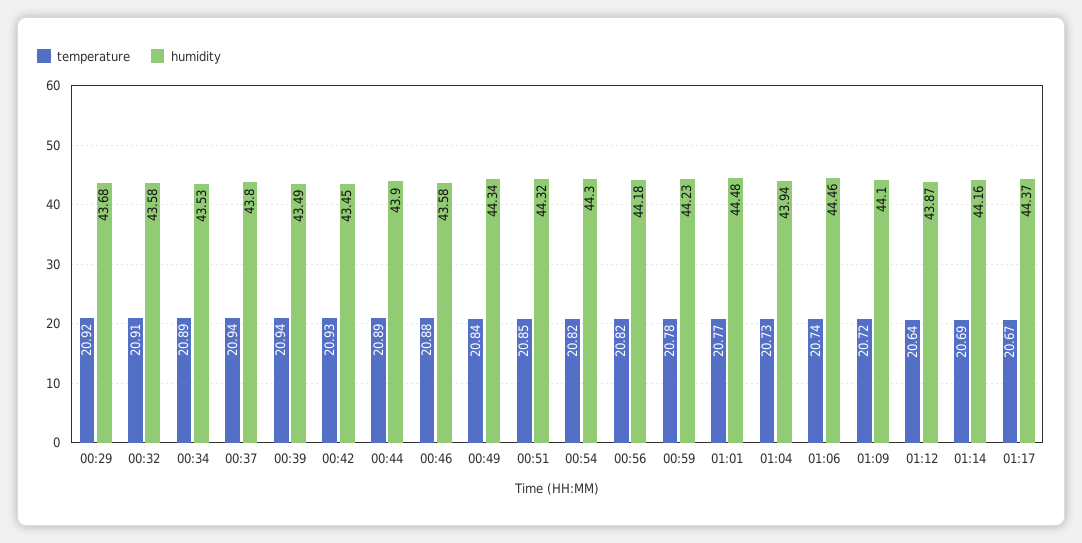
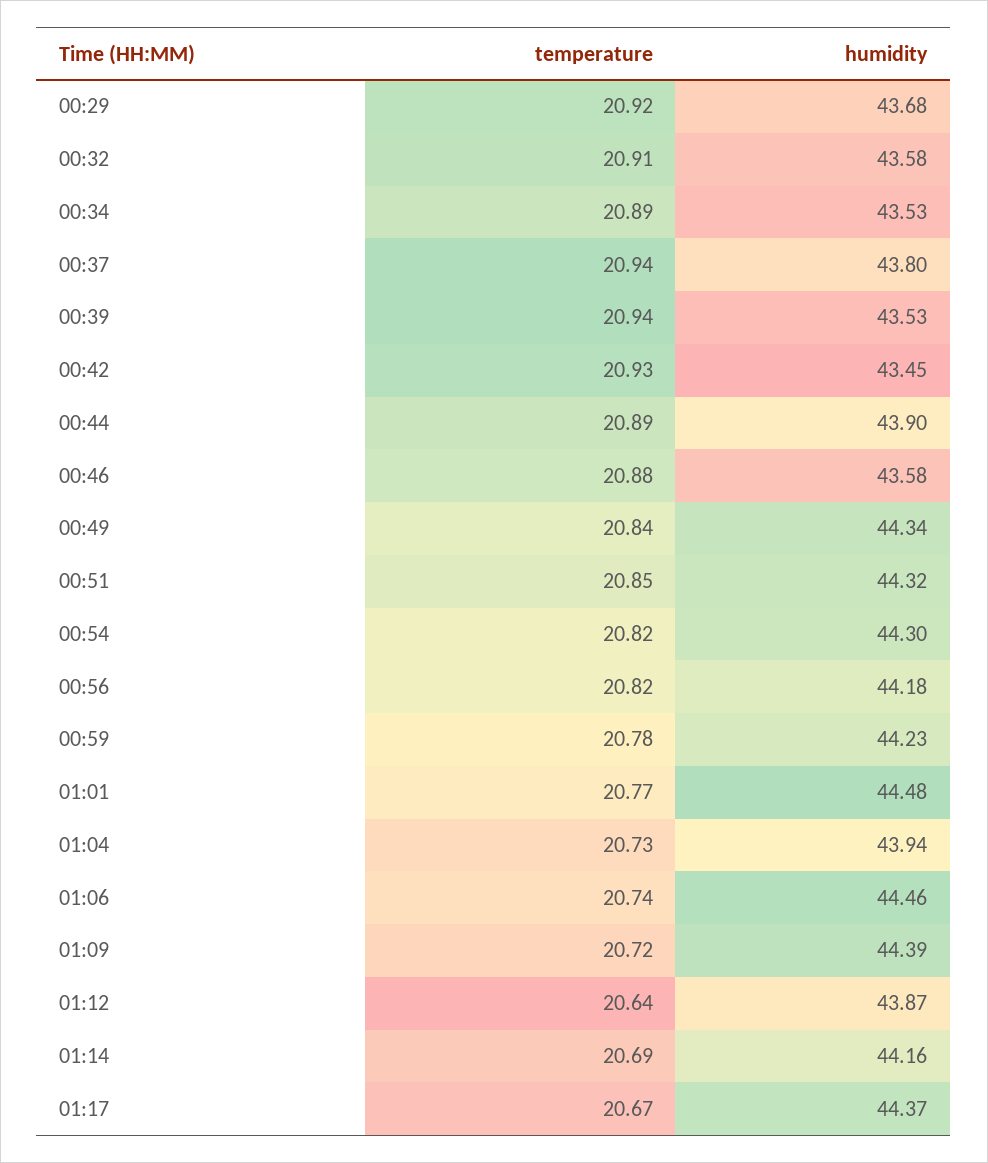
  {
    "temperature": {
      "00:29": 20.92,
      "00:32": 20.91,
      "00:34": 20.89,
      "00:37": 20.94,
      "00:39": 20.94,
      "00:42": 20.93,
      "00:44": 20.89,
      "00:46": 20.88,
      "00:49": 20.84,
      "00:51": 20.85,
      "00:54": 20.82,
      "00:56": 20.82,
      "00:59": 20.78,
      "01:01": 20.77,
      "01:04": 20.73,
      "01:06": 20.74,
      "01:09": 20.72,
      "01:12": 20.64,
      "01:14": 20.69,
      "01:17": 20.67
    },
    "humidity": {
      "00:29": 43.68,
      "00:32": 43.58,
      "00:34": 43.53,
      "00:37": 43.8,
-     "00:39": 43.49,
+     "00:39": 43.53,
      "00:42": 43.45,
      "00:44": 43.9,
      "00:46": 43.58,
      "00:49": 44.34,
      "00:51": 44.32,
      "00:54": 44.3,
      "00:56": 44.18,
      "00:59": 44.23,
      "01:01": 44.48,
      "01:04": 43.94,
      "01:06": 44.46,
-     "01:09": 44.1,
+     "01:09": 44.39,
      "01:12": 43.87,
      "01:14": 44.16,
      "01:17": 44.37
    }
  }

